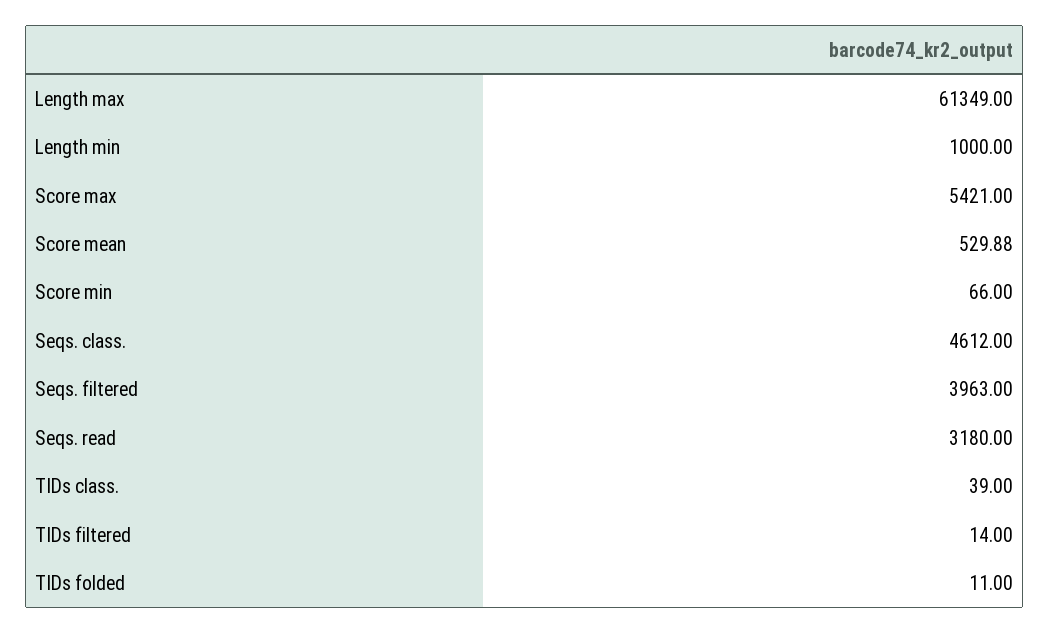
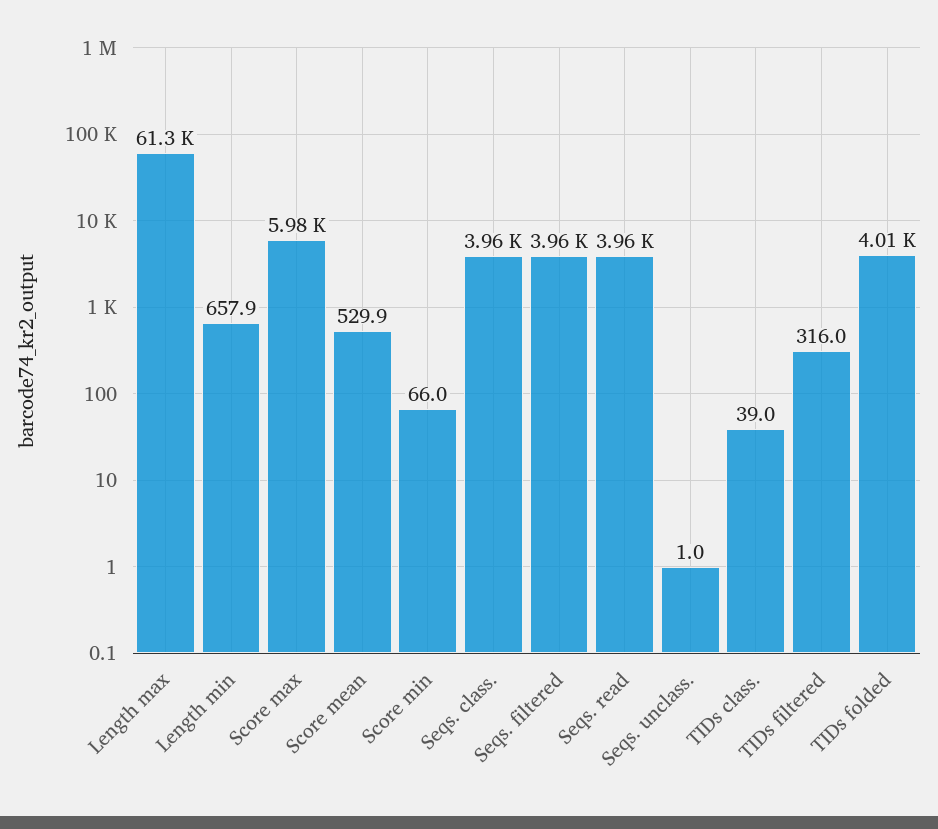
  {
    "Length max": 61349,
-   "Length min": 1000,
+   "Length min": 657.9,
-   "Score max": 5421,
+   "Score max": 5980,
    "Score mean": 529.88,
    "Score min": 66,
-   "Seqs. class.": 4612,
+   "Seqs. class.": 3960,
    "Seqs. filtered": 3963,
-   "Seqs. read": 3180,
+   "Seqs. read": 3960,
    "TIDs class.": 39,
-   "TIDs filtered": 14,
+   "TIDs filtered": 316,
-   "TIDs folded": 11
+   "TIDs folded": 4010,
+   "Seqs. unclass.": 1
  }

